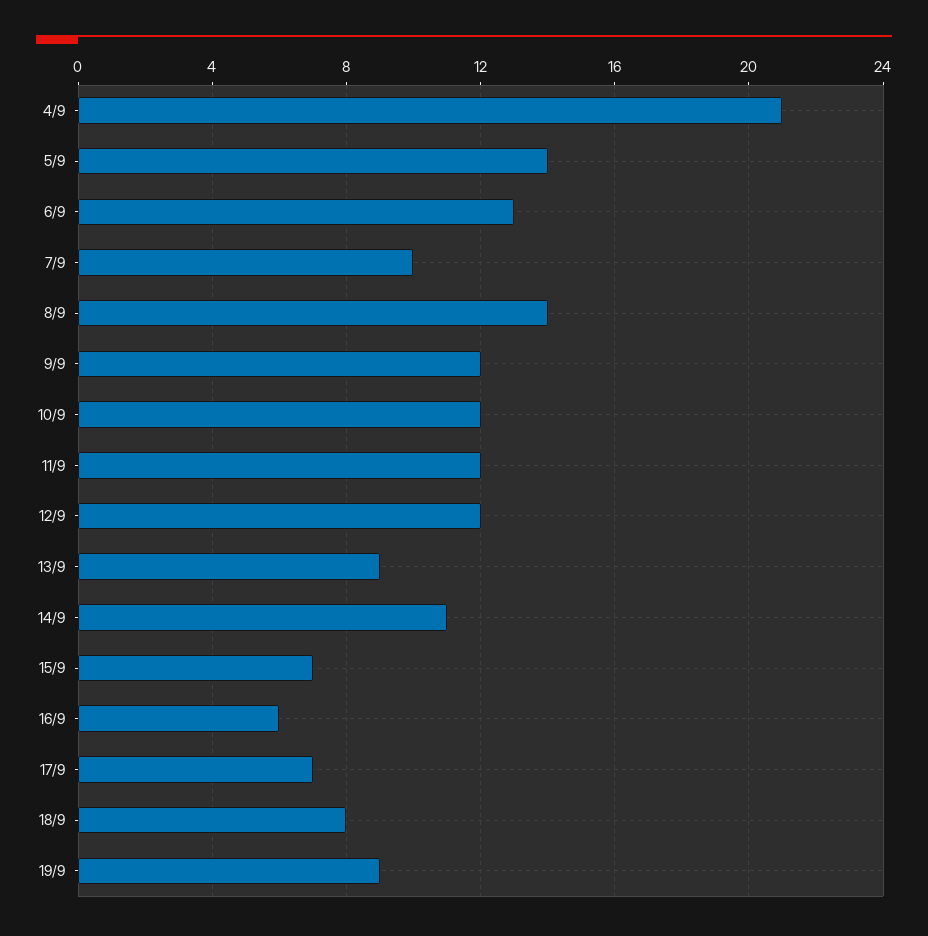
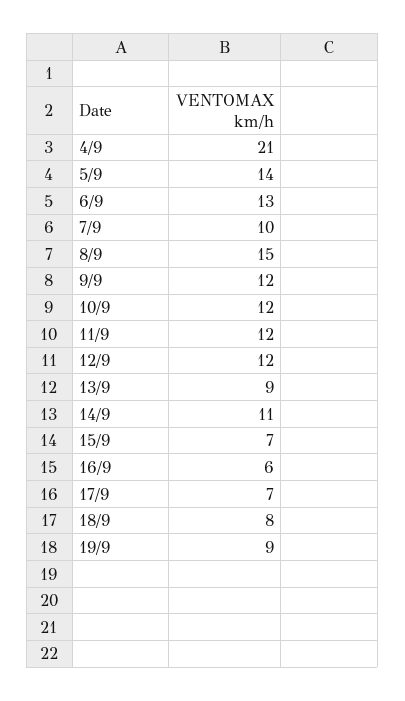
  {
    "4/9": 21,
    "5/9": 14,
    "6/9": 13,
    "7/9": 10,
-   "8/9": 14,
+   "8/9": 15,
    "9/9": 12,
    "10/9": 12,
    "11/9": 12,
    "12/9": 12,
    "13/9": 9,
    "14/9": 11,
    "15/9": 7,
    "16/9": 6,
    "17/9": 7,
    "18/9": 8,
    "19/9": 9
  }

